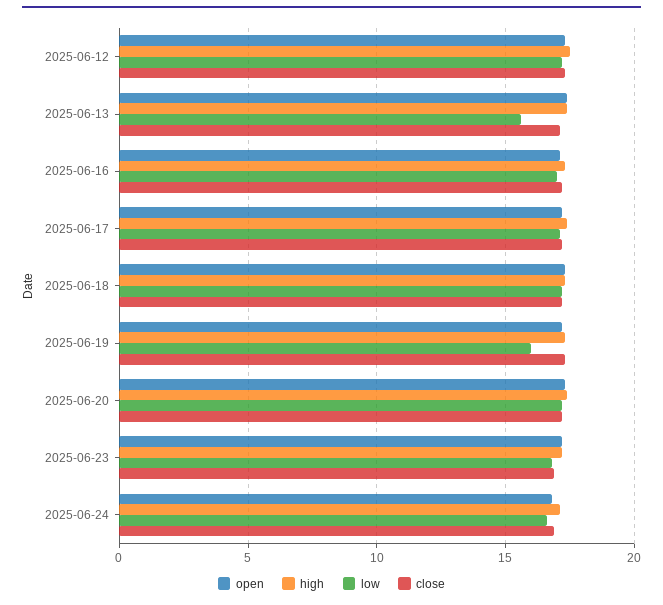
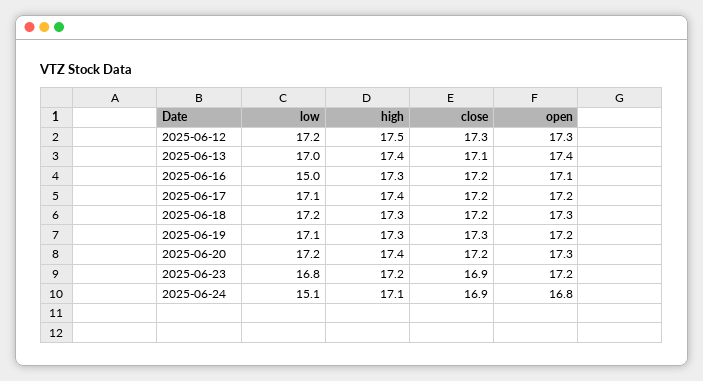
  {
    "open": {
      "2025-06-12": 17.3,
      "2025-06-13": 17.4,
      "2025-06-16": 17.1,
      "2025-06-17": 17.2,
      "2025-06-18": 17.3,
      "2025-06-19": 17.2,
      "2025-06-20": 17.3,
      "2025-06-23": 17.2,
      "2025-06-24": 16.8
    },
    "high": {
      "2025-06-12": 17.5,
      "2025-06-13": 17.4,
      "2025-06-16": 17.3,
      "2025-06-17": 17.4,
      "2025-06-18": 17.3,
      "2025-06-19": 17.3,
      "2025-06-20": 17.4,
      "2025-06-23": 17.2,
      "2025-06-24": 17.1
    },
    "low": {
      "2025-06-12": 17.2,
-     "2025-06-13": 15.5,
+     "2025-06-13": 17,
-     "2025-06-16": 17,
+     "2025-06-16": 15,
      "2025-06-17": 17.1,
      "2025-06-18": 17.2,
-     "2025-06-19": 16,
+     "2025-06-19": 17.1,
      "2025-06-20": 17.2,
      "2025-06-23": 16.8,
-     "2025-06-24": 16.5
+     "2025-06-24": 15.1
    },
    "close": {
      "2025-06-12": 17.3,
      "2025-06-13": 17.1,
      "2025-06-16": 17.2,
      "2025-06-17": 17.2,
      "2025-06-18": 17.2,
      "2025-06-19": 17.3,
      "2025-06-20": 17.2,
      "2025-06-23": 16.9,
      "2025-06-24": 16.9
    }
  }

